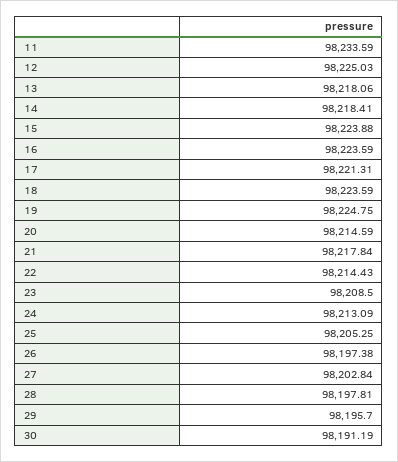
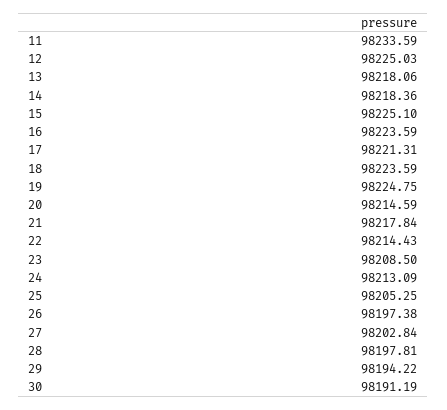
  {
    "11": 98233.59,
    "12": 98225.03,
    "13": 98218.06,
-   "14": 98218.41,
+   "14": 98218.36,
-   "15": 98223.88,
+   "15": 98225.1,
    "16": 98223.59,
    "17": 98221.31,
    "18": 98223.59,
    "19": 98224.75,
    "20": 98214.59,
    "21": 98217.84,
    "22": 98214.43,
    "23": 98208.5,
    "24": 98213.09,
    "25": 98205.25,
    "26": 98197.38,
    "27": 98202.84,
    "28": 98197.81,
-   "29": 98195.7,
+   "29": 98194.22,
    "30": 98191.19
  }

